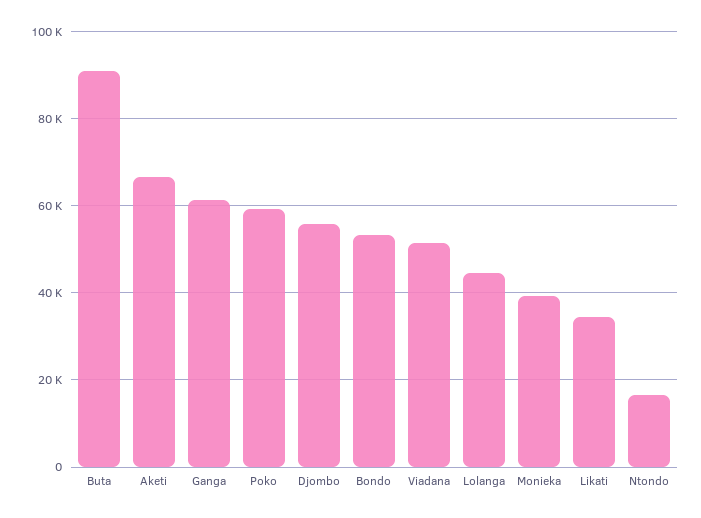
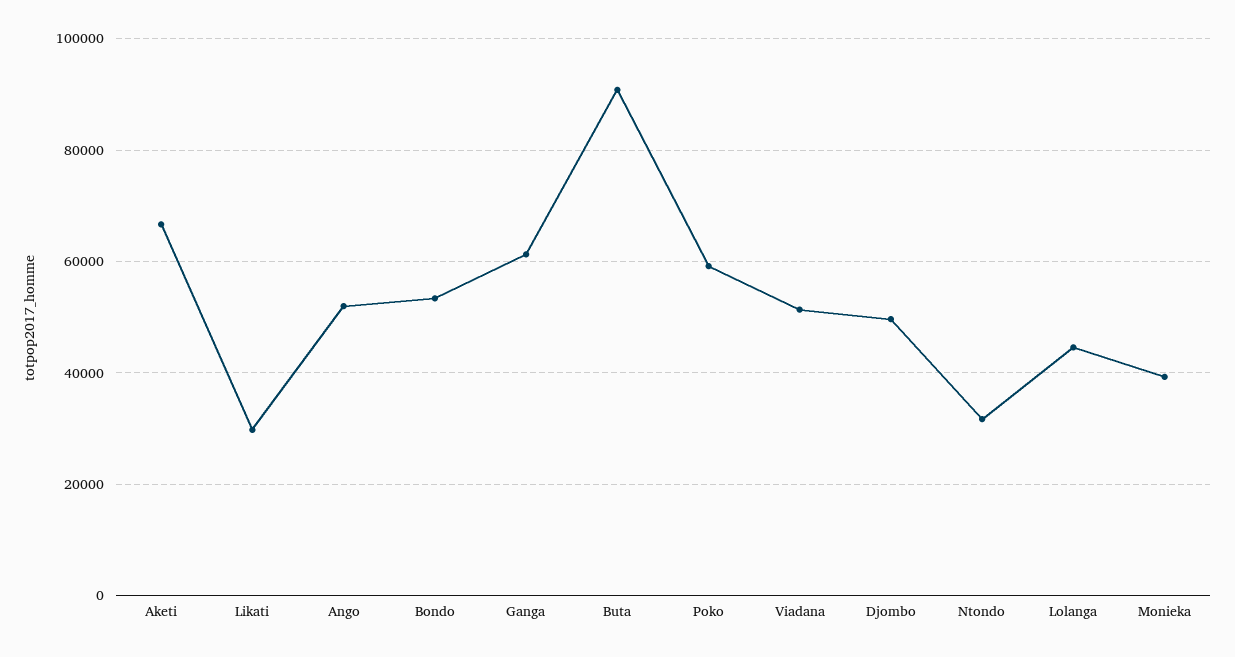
  {
    "Buta": 90000,
    "Aketi": 66000,
    "Ganga": 62000,
    "Poko": 60000,
-   "Djombo": 56000,
+   "Djombo": 50000,
    "Bondo": 54000,
    "Viadana": 52000,
    "Lolanga": 44000,
    "Monieka": 40000,
-   "Likati": 34000,
+   "Likati": 30000,
-   "Ntondo": 16000
+   "Ntondo": 32000,
+   "Ango": 52000
  }

